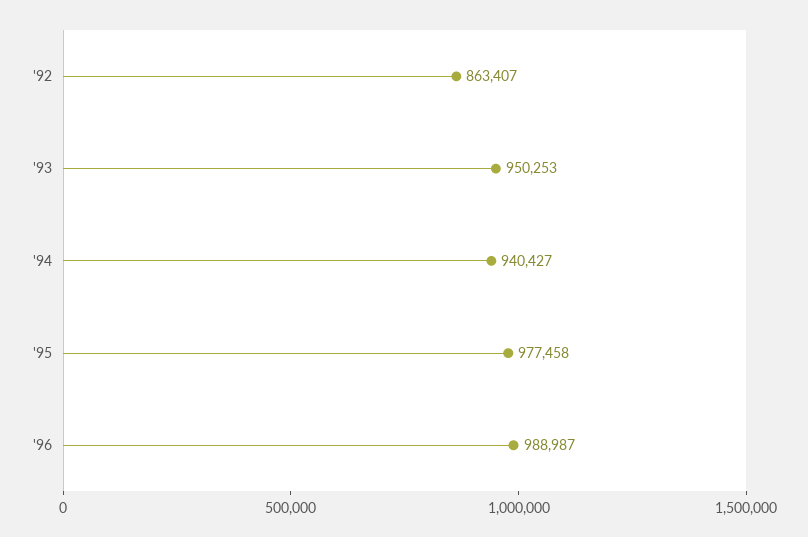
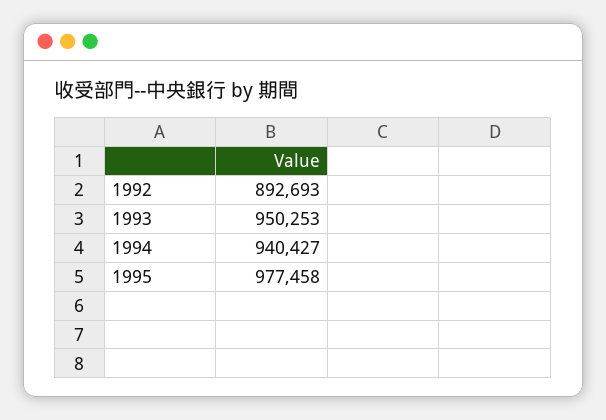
  {
-   "'92": 863407,
+   "'92": 892693,
    "'93": 950253,
    "'94": 940427,
-   "'95": 977458,
+   "'95": 977458
-   "'96": 988987
  }

